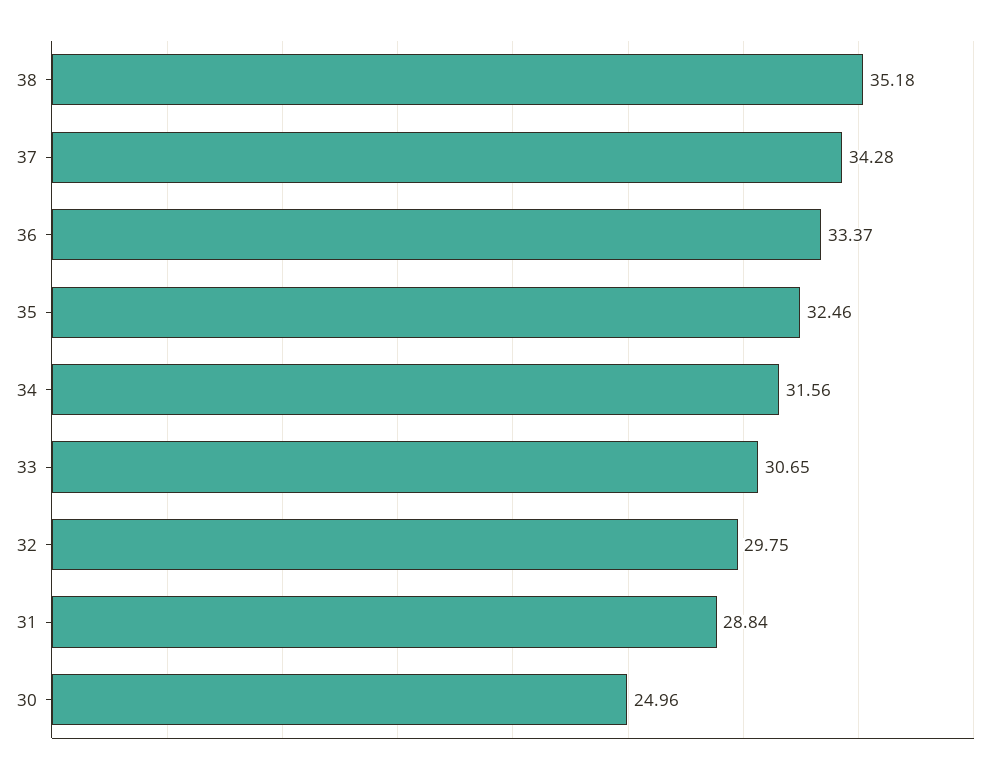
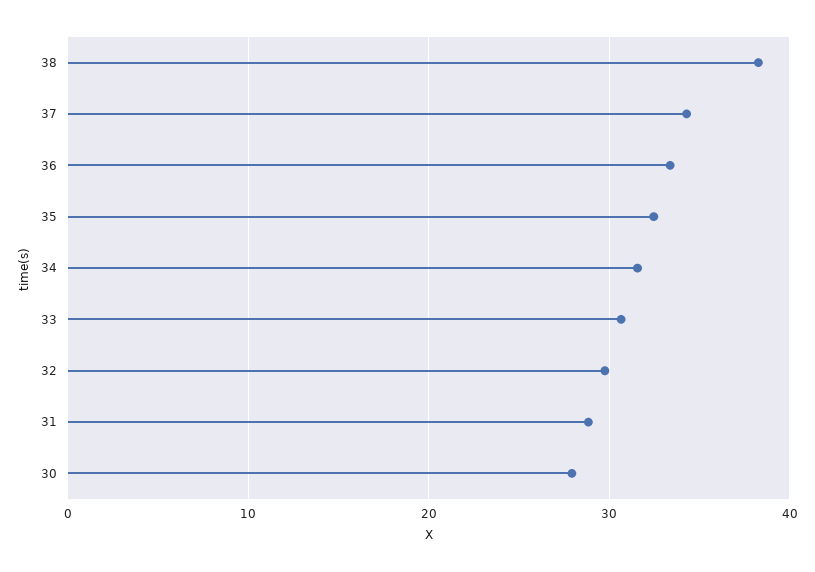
  {
-   "38": 35.18,
+   "38": 38,
    "37": 34.28,
    "36": 33.37,
    "35": 32.46,
    "34": 31.56,
    "33": 30.65,
    "32": 29.75,
    "31": 28.84,
-   "30": 24.96
+   "30": 28
  }

